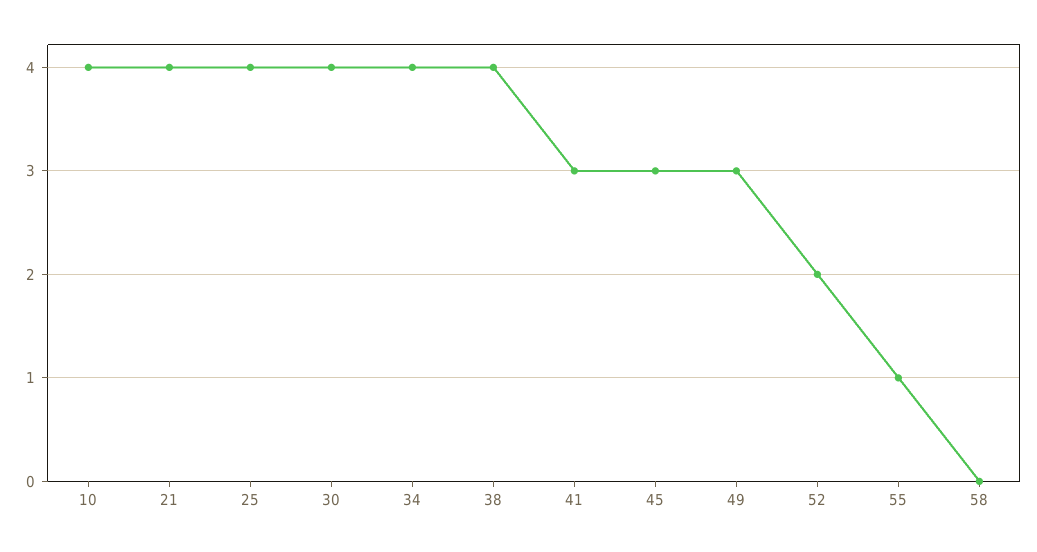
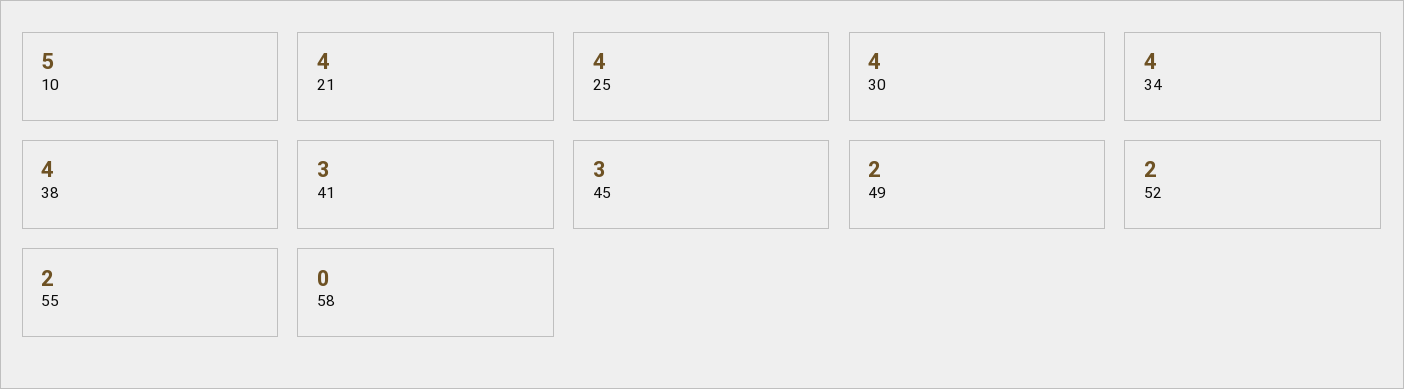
  {
-   "10": 4,
+   "10": 5,
    "21": 4,
    "25": 4,
    "30": 4,
    "34": 4,
    "38": 4,
    "41": 3,
    "45": 3,
-   "49": 3,
+   "49": 2,
    "52": 2,
-   "55": 1,
+   "55": 2,
    "58": 0
  }

